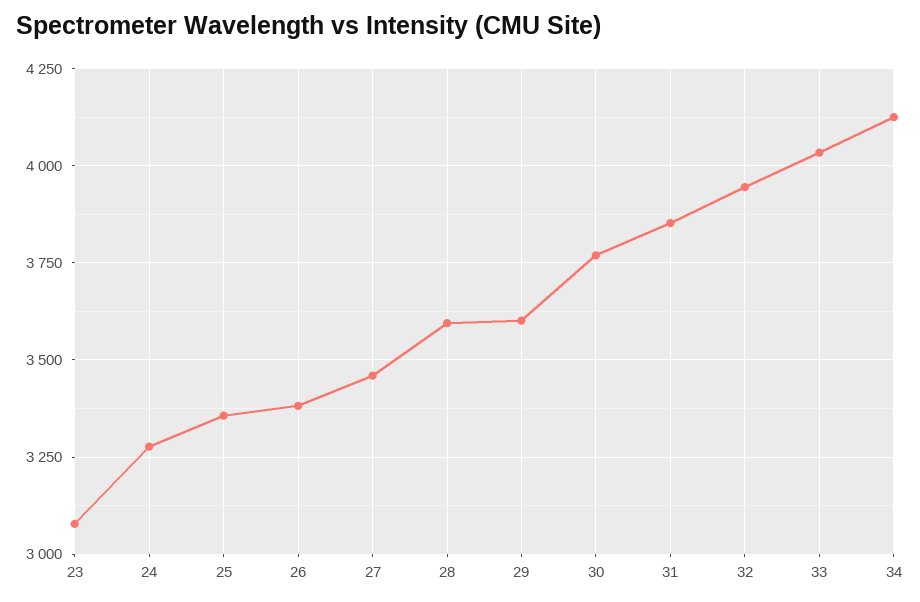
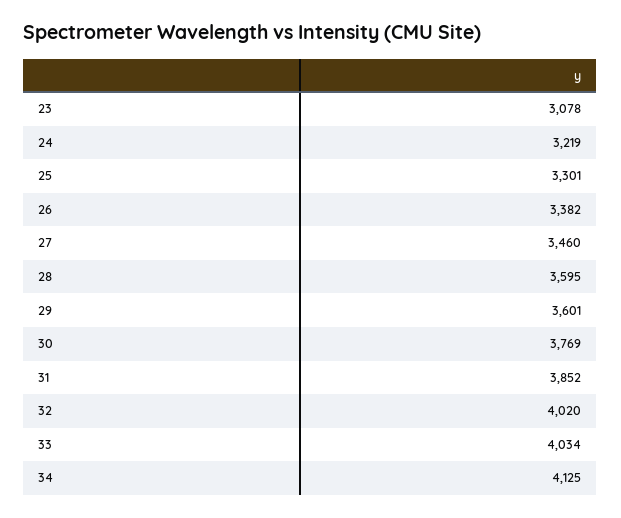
  {
    "23": 3078,
-   "24": 3275,
+   "24": 3219,
-   "25": 3350,
+   "25": 3301,
    "26": 3382,
    "27": 3460,
    "28": 3595,
    "29": 3601,
    "30": 3769,
    "31": 3852,
-   "32": 3950,
+   "32": 4020,
    "33": 4034,
    "34": 4125
  }

